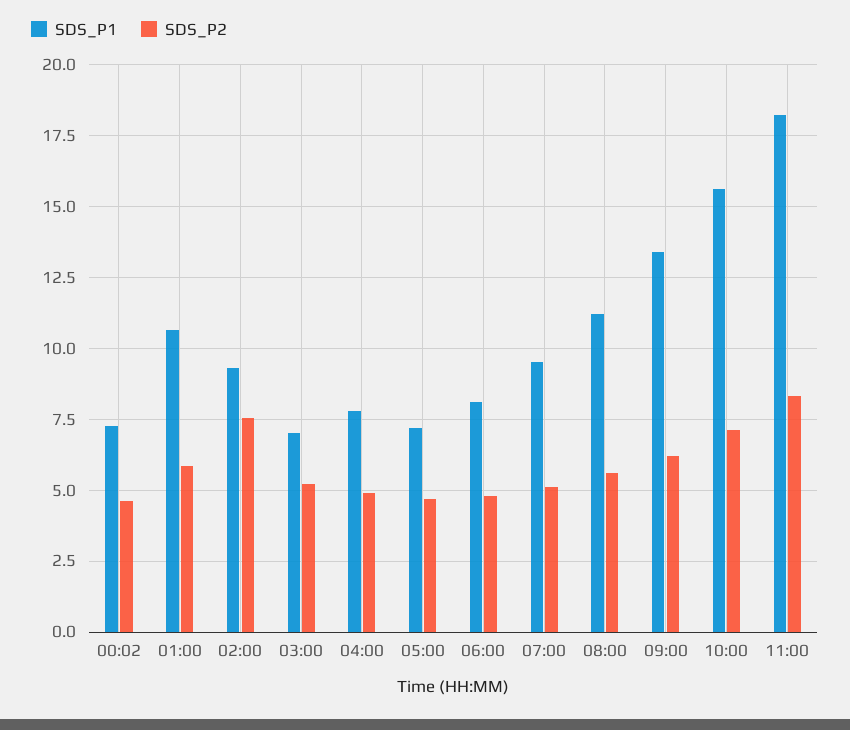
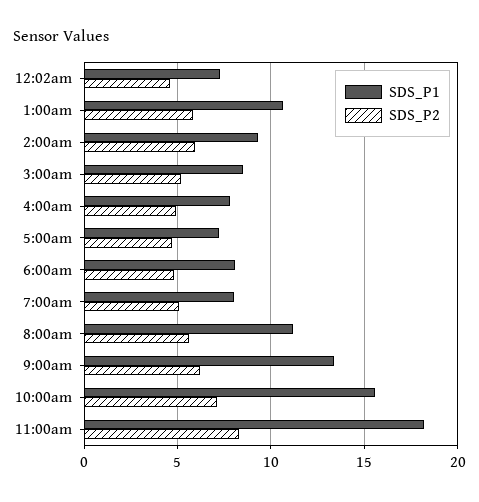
  {
    "SDS_P1": {
      "00:02": 7.25,
      "01:00": 10.75,
      "02:00": 9.25,
-     "03:00": 7,
+     "03:00": 8.5,
      "04:00": 7.75,
      "05:00": 7.25,
      "06:00": 8,
-     "07:00": 9.5,
+     "07:00": 8,
      "08:00": 11.25,
      "09:00": 13.5,
      "10:00": 15.5,
      "11:00": 18.25
    },
    "SDS_P2": {
      "00:02": 4.5,
      "01:00": 5.75,
-     "02:00": 7.5,
+     "02:00": 6,
      "03:00": 5.25,
      "04:00": 5,
      "05:00": 4.75,
      "06:00": 4.75,
      "07:00": 5,
      "08:00": 5.5,
      "09:00": 6.25,
      "10:00": 7,
      "11:00": 8.25
    }
  }

